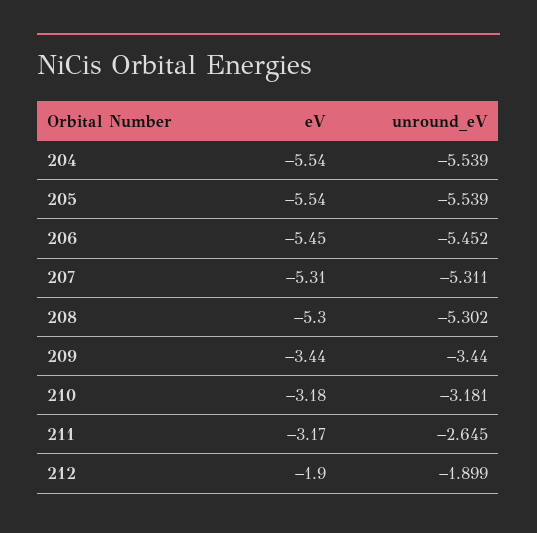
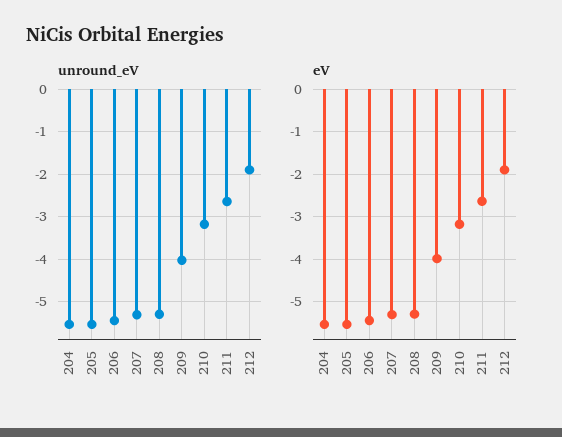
  {
    "eV": {
      "204": -5.54,
      "205": -5.54,
      "206": -5.45,
      "207": -5.31,
      "208": -5.3,
-     "209": -3.44,
+     "209": -4,
      "210": -3.18,
-     "211": -3.17,
+     "211": -2.6,
      "212": -1.9
    },
    "unround_eV": {
      "204": -5.539,
      "205": -5.539,
      "206": -5.452,
      "207": -5.311,
      "208": -5.302,
-     "209": -3.44,
+     "209": -4,
      "210": -3.181,
      "211": -2.645,
      "212": -1.899
    }
  }

